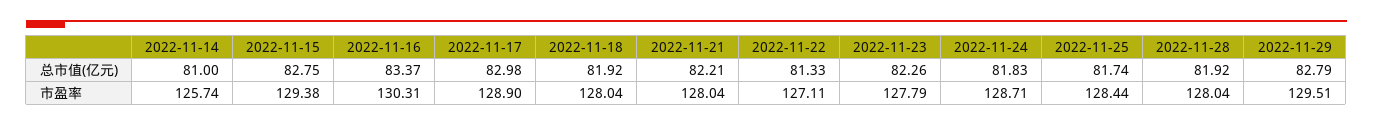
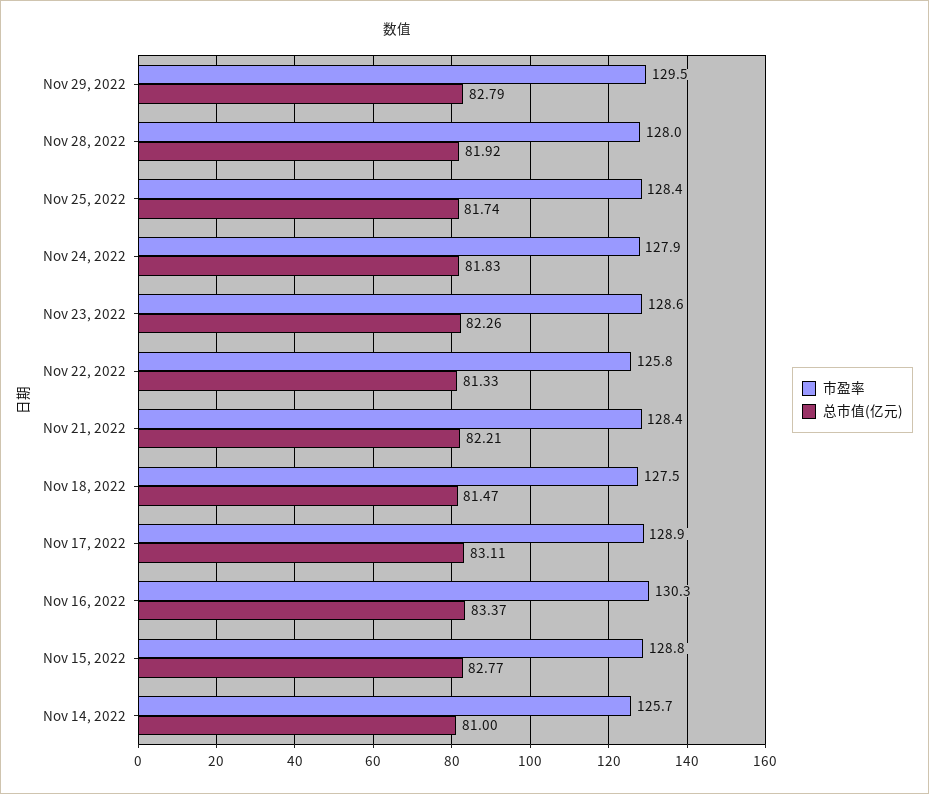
  {
    "总市值(亿元)": {
      "2022-11-14": 81,
-     "2022-11-15": 82.75,
+     "2022-11-15": 82.77,
      "2022-11-16": 83.37,
-     "2022-11-17": 82.98,
+     "2022-11-17": 83.11,
-     "2022-11-18": 81.92,
+     "2022-11-18": 81.47,
      "2022-11-21": 82.21,
      "2022-11-22": 81.33,
      "2022-11-23": 82.26,
      "2022-11-24": 81.83,
      "2022-11-25": 81.74,
      "2022-11-28": 81.92,
      "2022-11-29": 82.79
    },
    "市盈率": {
      "2022-11-14": 125.74,
-     "2022-11-15": 129.38,
+     "2022-11-15": 128.8,
      "2022-11-16": 130.31,
      "2022-11-17": 128.9,
-     "2022-11-18": 128.04,
+     "2022-11-18": 127.5,
-     "2022-11-21": 128.04,
+     "2022-11-21": 128.4,
-     "2022-11-22": 127.11,
+     "2022-11-22": 125.8,
-     "2022-11-23": 127.79,
+     "2022-11-23": 128.6,
-     "2022-11-24": 128.71,
+     "2022-11-24": 127.9,
      "2022-11-25": 128.44,
      "2022-11-28": 128.04,
      "2022-11-29": 129.51
    }
  }

